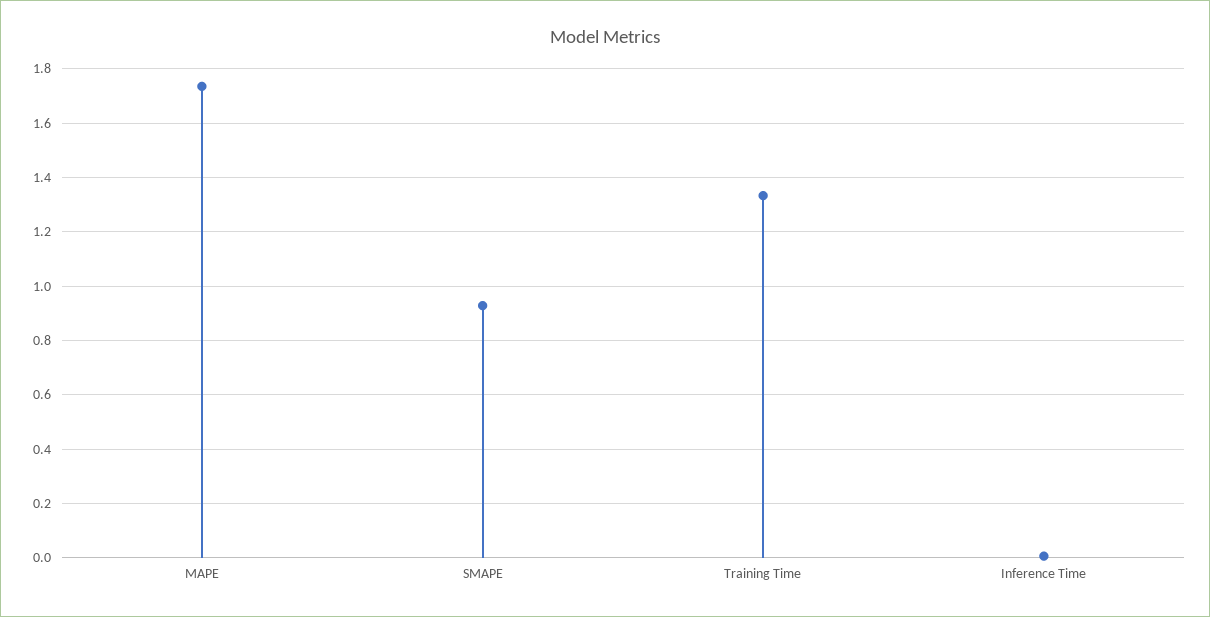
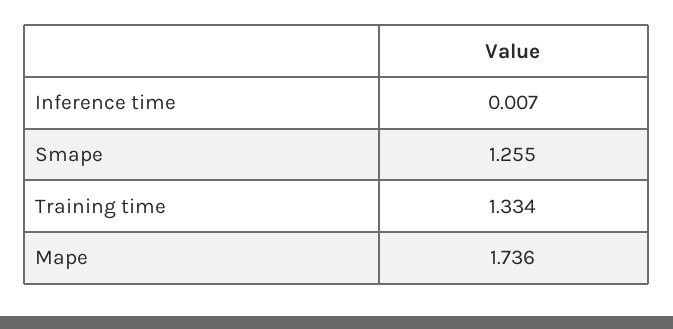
  {
    "MAPE": 1.736,
-   "SMAPE": 0.925,
+   "SMAPE": 1.255,
    "Training Time": 1.334,
    "Inference Time": 0.007
  }

